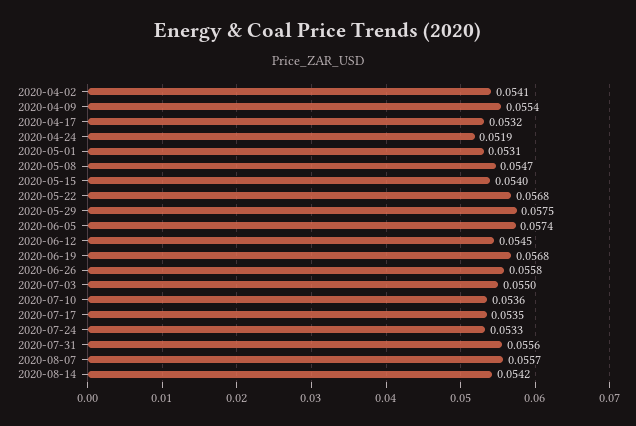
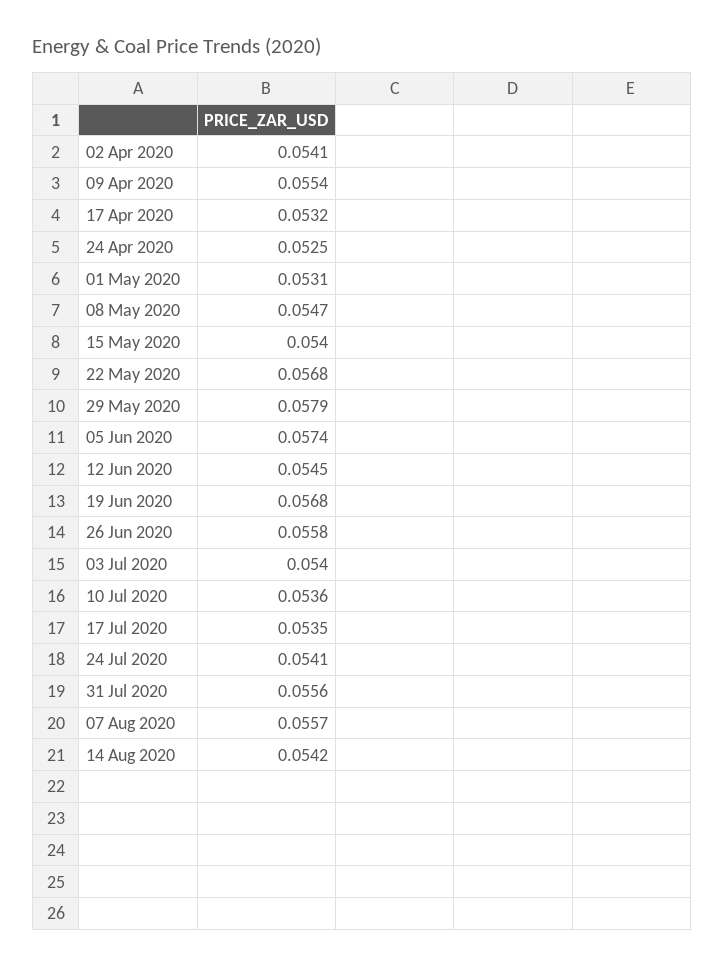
  {
    "2020-04-02": 0.0541,
    "2020-04-09": 0.0554,
    "2020-04-17": 0.0532,
-   "2020-04-24": 0.0519,
+   "2020-04-24": 0.0525,
    "2020-05-01": 0.0531,
    "2020-05-08": 0.0547,
    "2020-05-15": 0.054,
    "2020-05-22": 0.0568,
-   "2020-05-29": 0.0575,
+   "2020-05-29": 0.0579,
    "2020-06-05": 0.0574,
    "2020-06-12": 0.0545,
    "2020-06-19": 0.0568,
    "2020-06-26": 0.0558,
-   "2020-07-03": 0.055,
+   "2020-07-03": 0.054,
    "2020-07-10": 0.0536,
    "2020-07-17": 0.0535,
-   "2020-07-24": 0.0533,
+   "2020-07-24": 0.0541,
    "2020-07-31": 0.0556,
    "2020-08-07": 0.0557,
    "2020-08-14": 0.0542
  }

